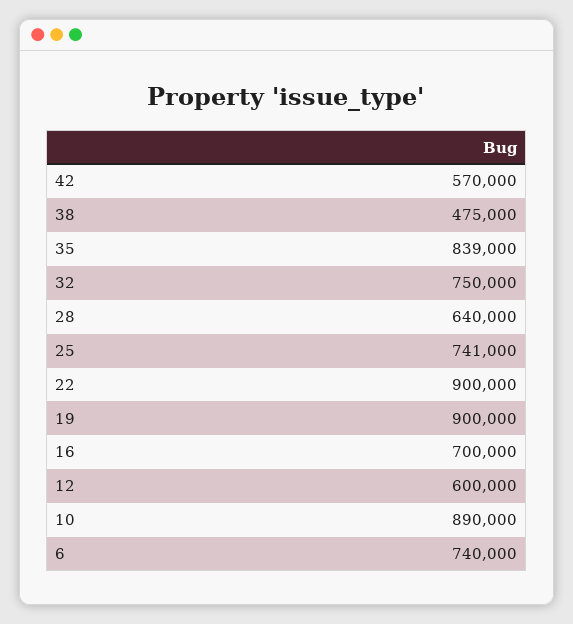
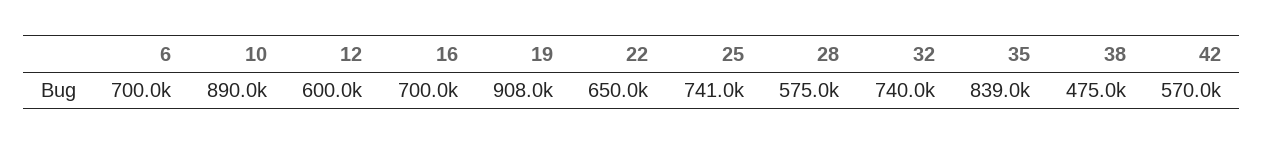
  {
    "42": 570000,
    "38": 475000,
    "35": 839000,
-   "32": 750000,
+   "32": 740000,
-   "28": 640000,
+   "28": 575000,
    "25": 741000,
-   "22": 900000,
+   "22": 650000,
-   "19": 900000,
+   "19": 908000,
    "16": 700000,
    "12": 600000,
    "10": 890000,
-   "6": 740000
+   "6": 700000
  }

